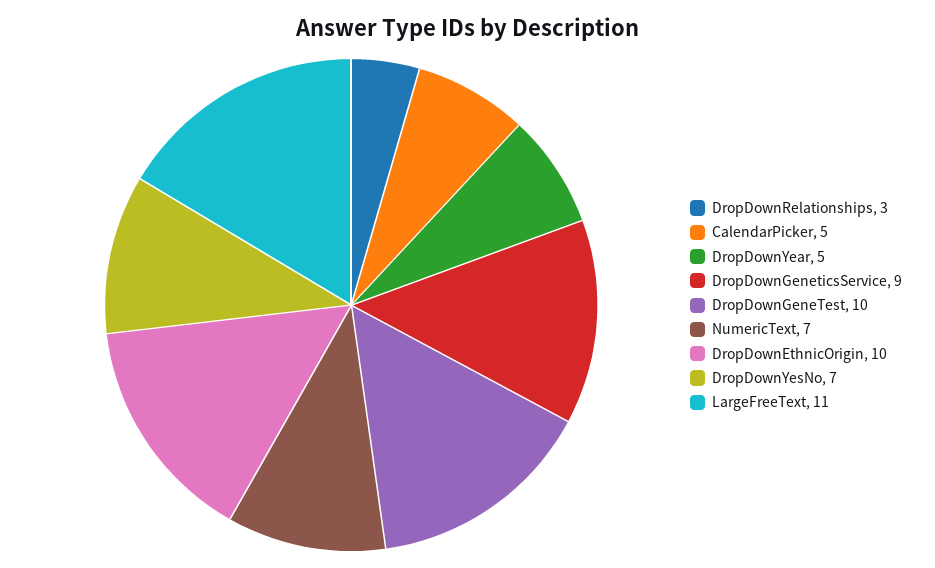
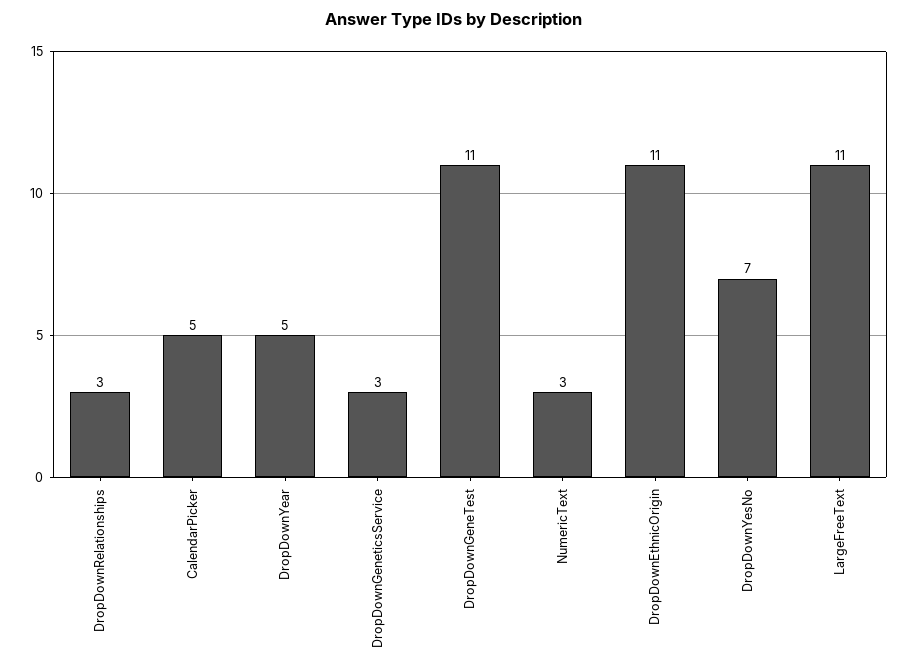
  {
    "DropDownRelationships": 3,
    "CalendarPicker": 5,
    "DropDownYear": 5,
-   "DropDownGeneticsService": 9,
+   "DropDownGeneticsService": 3,
-   "DropDownGeneTest": 10,
+   "DropDownGeneTest": 11,
-   "NumericText": 7,
+   "NumericText": 3,
-   "DropDownEthnicOrigin": 10,
+   "DropDownEthnicOrigin": 11,
    "DropDownYesNo": 7,
    "LargeFreeText": 11
  }

